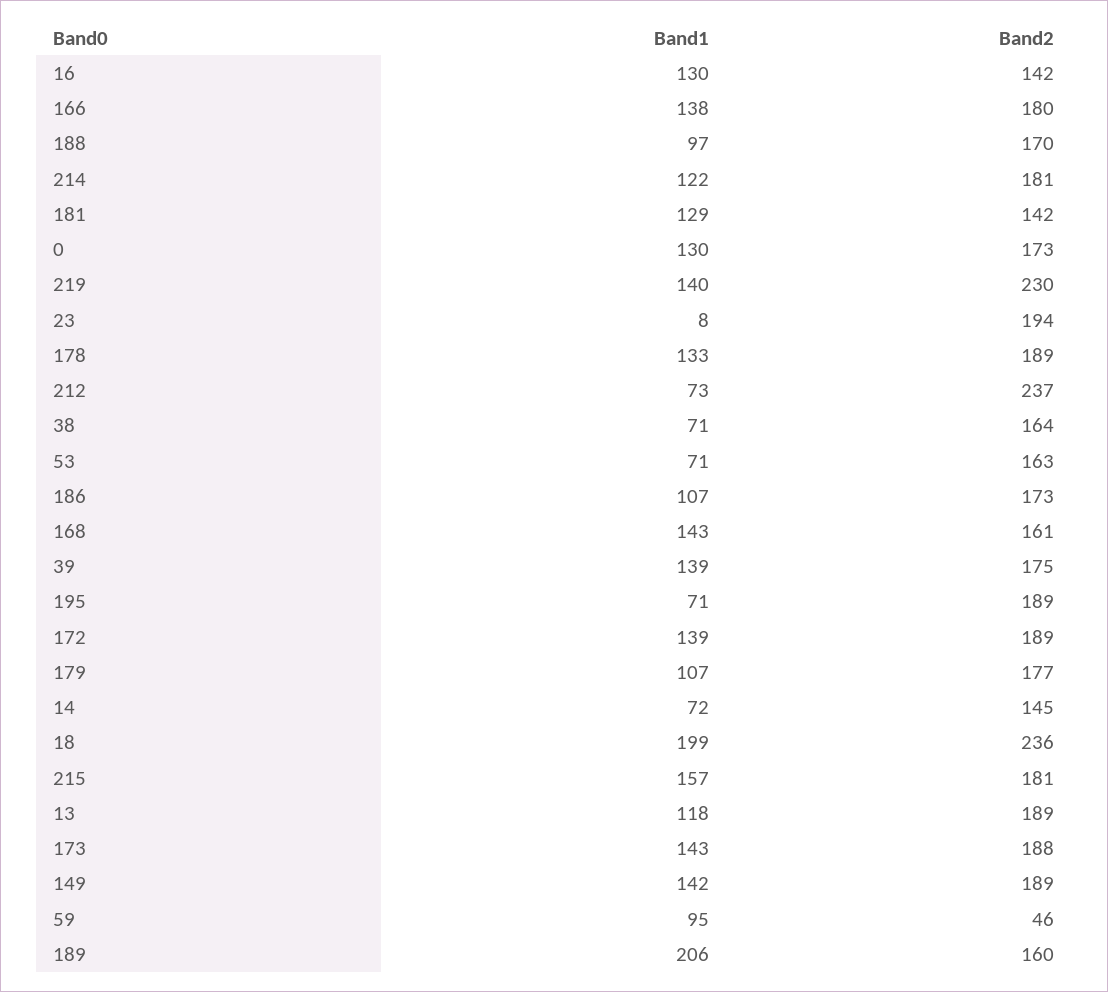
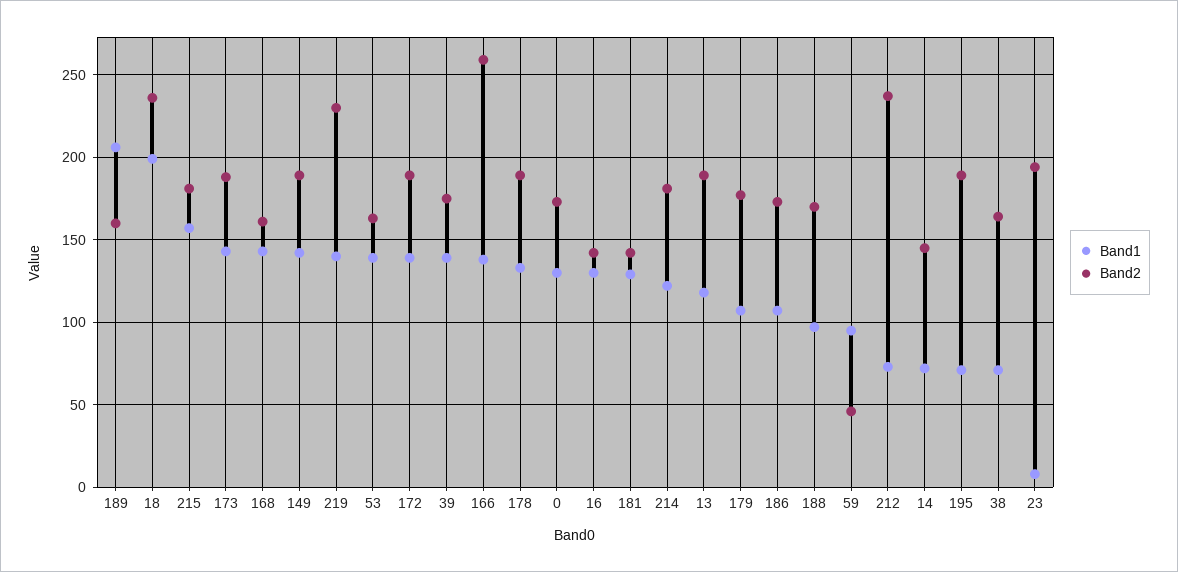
  {
    "Band1": {
      "16": 130,
      "166": 138,
      "188": 97,
      "214": 122,
      "181": 129,
      "0": 130,
      "219": 140,
      "23": 8,
      "178": 133,
      "212": 73,
      "38": 71,
-     "53": 71,
+     "53": 140,
      "186": 107,
      "168": 143,
      "39": 139,
      "195": 71,
      "172": 139,
      "179": 107,
      "14": 72,
      "18": 199,
      "215": 157,
      "13": 118,
      "173": 143,
      "149": 142,
      "59": 95,
      "189": 206
    },
    "Band2": {
      "16": 142,
-     "166": 180,
+     "166": 260,
      "188": 170,
      "214": 181,
      "181": 142,
      "0": 173,
      "219": 230,
      "23": 194,
      "178": 189,
      "212": 237,
      "38": 164,
      "53": 163,
      "186": 173,
      "168": 161,
      "39": 175,
      "195": 189,
      "172": 189,
      "179": 177,
      "14": 145,
      "18": 236,
      "215": 181,
      "13": 189,
      "173": 188,
      "149": 189,
      "59": 46,
      "189": 160
    }
  }

